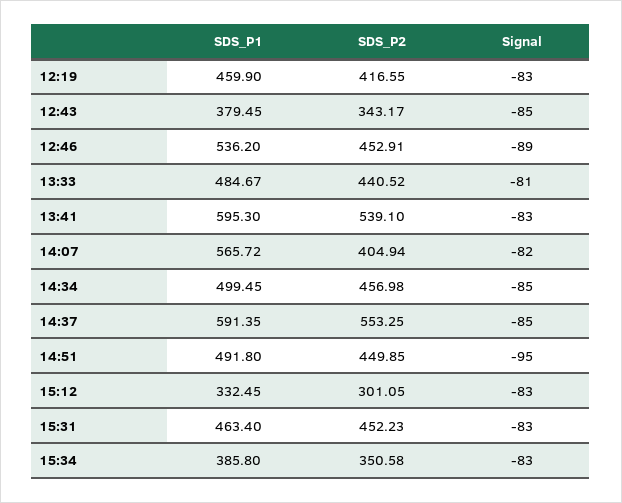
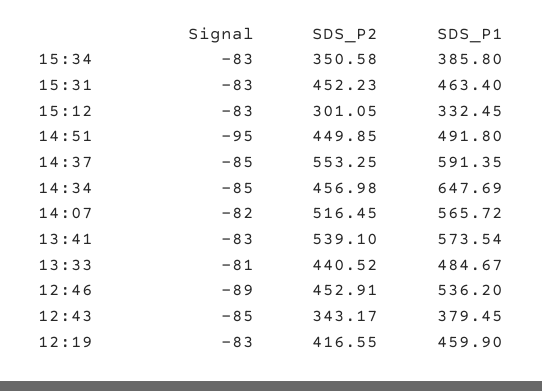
  {
    "SDS_P1": {
      "12:19": 459.9,
      "12:43": 379.45,
      "12:46": 536.2,
      "13:33": 484.67,
-     "13:41": 595.3,
+     "13:41": 573.54,
      "14:07": 565.72,
-     "14:34": 499.45,
+     "14:34": 647.69,
      "14:37": 591.35,
      "14:51": 491.8,
      "15:12": 332.45,
      "15:31": 463.4,
      "15:34": 385.8
    },
    "SDS_P2": {
      "12:19": 416.55,
      "12:43": 343.17,
      "12:46": 452.91,
      "13:33": 440.52,
      "13:41": 539.1,
-     "14:07": 404.94,
+     "14:07": 516.45,
      "14:34": 456.98,
      "14:37": 553.25,
      "14:51": 449.85,
      "15:12": 301.05,
      "15:31": 452.23,
      "15:34": 350.58
    },
    "Signal": {
      "12:19": -83,
      "12:43": -85,
      "12:46": -89,
      "13:33": -81,
      "13:41": -83,
      "14:07": -82,
      "14:34": -85,
      "14:37": -85,
      "14:51": -95,
      "15:12": -83,
      "15:31": -83,
      "15:34": -83
    }
  }

